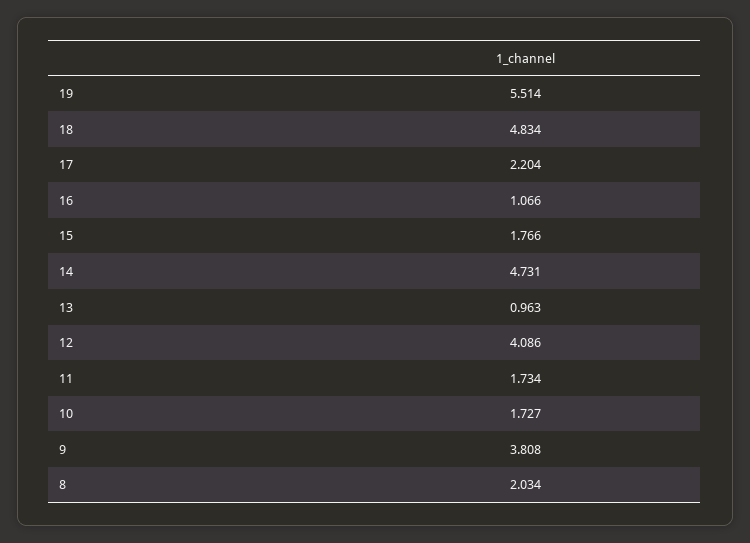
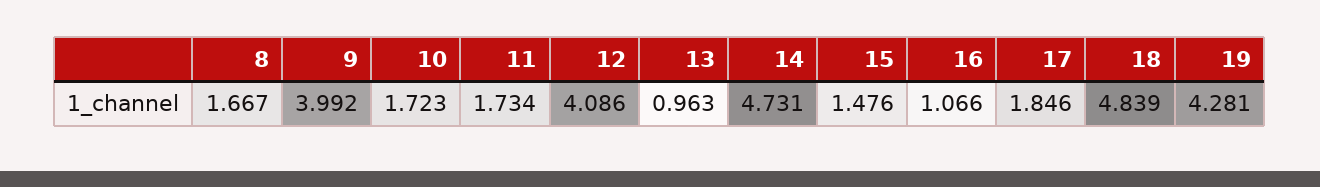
  {
-   "19": 5.514,
+   "19": 4.281,
-   "18": 4.834,
+   "18": 4.839,
-   "17": 2.204,
+   "17": 1.846,
    "16": 1.066,
-   "15": 1.766,
+   "15": 1.476,
    "14": 4.731,
    "13": 0.963,
    "12": 4.086,
    "11": 1.734,
-   "10": 1.727,
+   "10": 1.723,
-   "9": 3.808,
+   "9": 3.992,
-   "8": 2.034
+   "8": 1.667
  }

